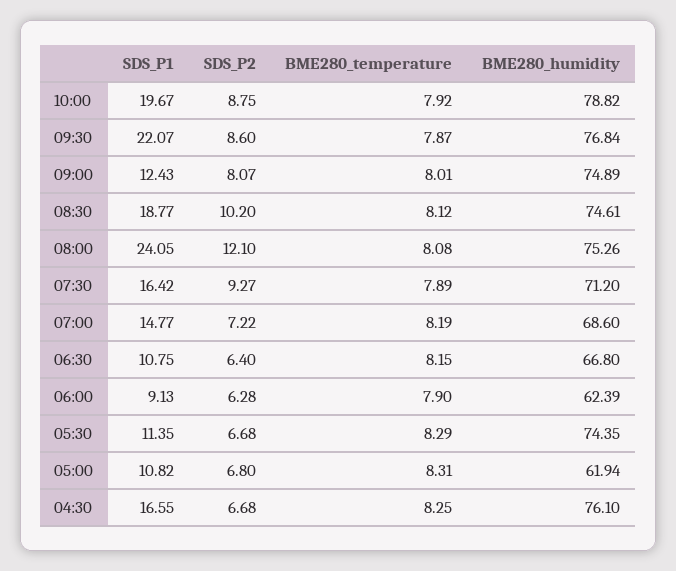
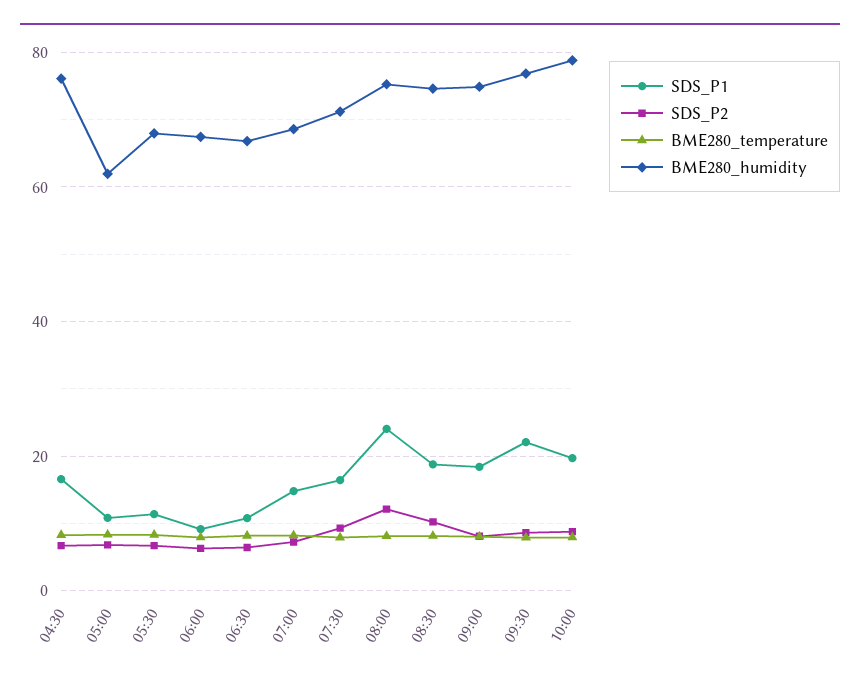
  {
    "SDS_P1": {
      "10:00": 19.67,
      "09:30": 22.07,
-     "09:00": 12.43,
+     "09:00": 18,
      "08:30": 18.77,
      "08:00": 24.05,
      "07:30": 16.42,
      "07:00": 14.77,
      "06:30": 10.75,
      "06:00": 9.13,
      "05:30": 11.35,
      "05:00": 10.82,
      "04:30": 16.55
    },
    "SDS_P2": {
      "10:00": 8.75,
      "09:30": 8.6,
      "09:00": 8.07,
      "08:30": 10.2,
      "08:00": 12.1,
      "07:30": 9.27,
      "07:00": 7.22,
      "06:30": 6.4,
      "06:00": 6.28,
      "05:30": 6.68,
      "05:00": 6.8,
      "04:30": 6.68
    },
    "BME280_temperature": {
      "10:00": 7.92,
      "09:30": 7.87,
      "09:00": 8.01,
      "08:30": 8.12,
      "08:00": 8.08,
      "07:30": 7.89,
      "07:00": 8.19,
      "06:30": 8.15,
      "06:00": 7.9,
      "05:30": 8.29,
      "05:00": 8.31,
      "04:30": 8.25
    },
    "BME280_humidity": {
      "10:00": 78.82,
      "09:30": 76.84,
      "09:00": 74.89,
      "08:30": 74.61,
      "08:00": 75.26,
      "07:30": 71.2,
      "07:00": 68.6,
      "06:30": 66.8,
-     "06:00": 62.39,
+     "06:00": 68,
-     "05:30": 74.35,
+     "05:30": 68,
      "05:00": 61.94,
      "04:30": 76.1
    }
  }

